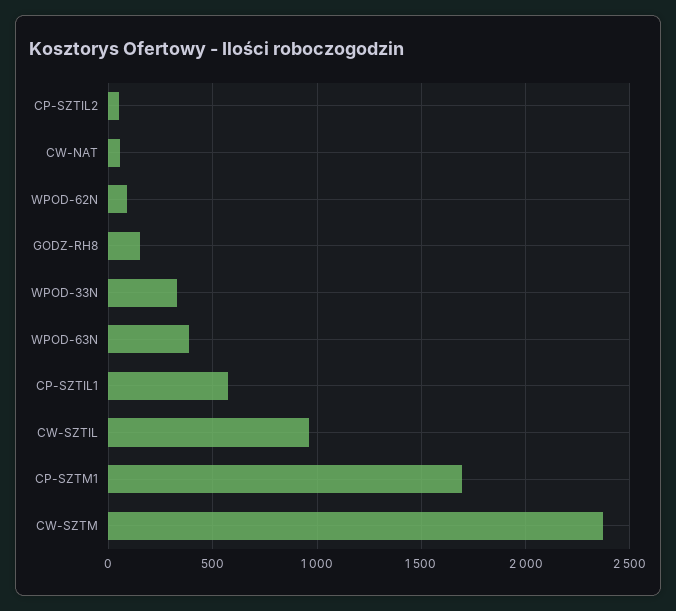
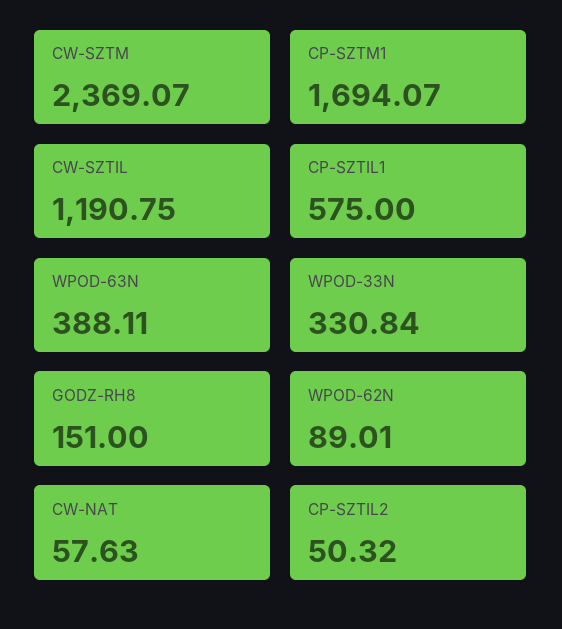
  {
    "CP-SZTIL2": 50.32,
    "CW-NAT": 57.63,
    "WPOD-62N": 89.01,
    "GODZ-RH8": 151,
    "WPOD-33N": 330.84,
    "WPOD-63N": 388.11,
    "CP-SZTIL1": 575,
-   "CW-SZTIL": 950,
+   "CW-SZTIL": 1190.75,
    "CP-SZTM1": 1694.07,
    "CW-SZTM": 2369.07
  }

